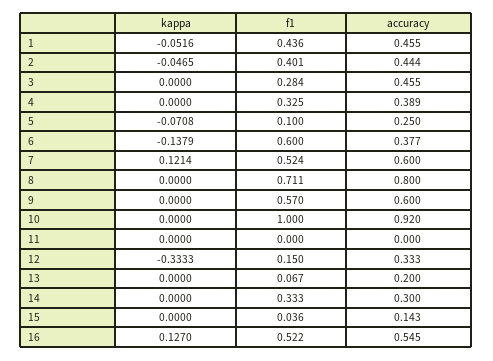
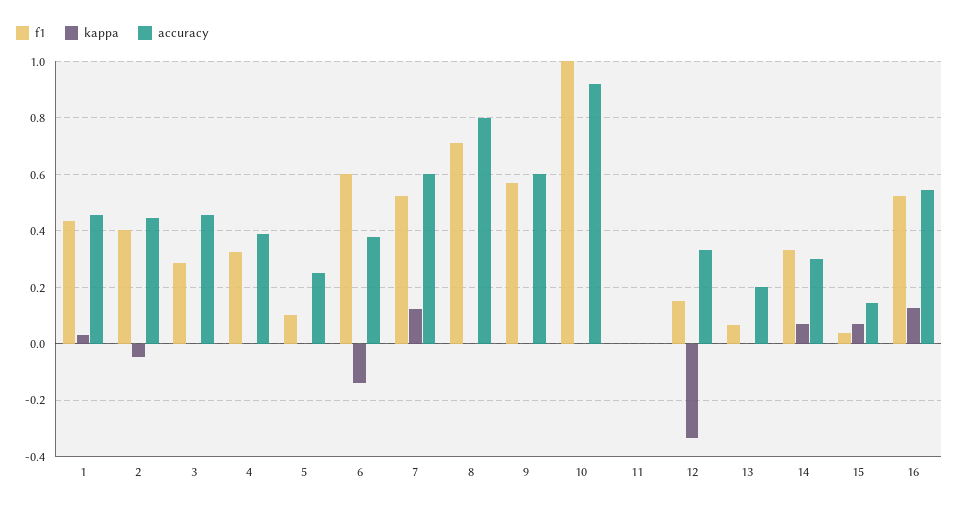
  {
    "kappa": {
-     "1": -0.0516,
+     "1": 0.025,
      "2": -0.0465,
      "3": 0,
      "4": 0,
-     "5": -0.0708,
+     "5": 0,
      "6": -0.1379,
      "7": 0.1214,
      "8": 0,
      "9": 0,
      "10": 0,
      "11": 0,
      "12": -0.3333,
      "13": 0,
-     "14": 0,
+     "14": 0.075,
-     "15": 0,
+     "15": 0.075,
      "16": 0.127
    },
    "f1": {
      "1": 0.436,
      "2": 0.401,
      "3": 0.284,
      "4": 0.325,
      "5": 0.1,
      "6": 0.6,
      "7": 0.524,
      "8": 0.711,
      "9": 0.57,
      "10": 1,
      "11": 0,
      "12": 0.15,
      "13": 0.067,
      "14": 0.333,
      "15": 0.036,
      "16": 0.522
    },
    "accuracy": {
      "1": 0.455,
      "2": 0.444,
      "3": 0.455,
      "4": 0.389,
      "5": 0.25,
      "6": 0.377,
      "7": 0.6,
      "8": 0.8,
      "9": 0.6,
      "10": 0.92,
      "11": 0,
      "12": 0.333,
      "13": 0.2,
      "14": 0.3,
      "15": 0.143,
      "16": 0.545
    }
  }

